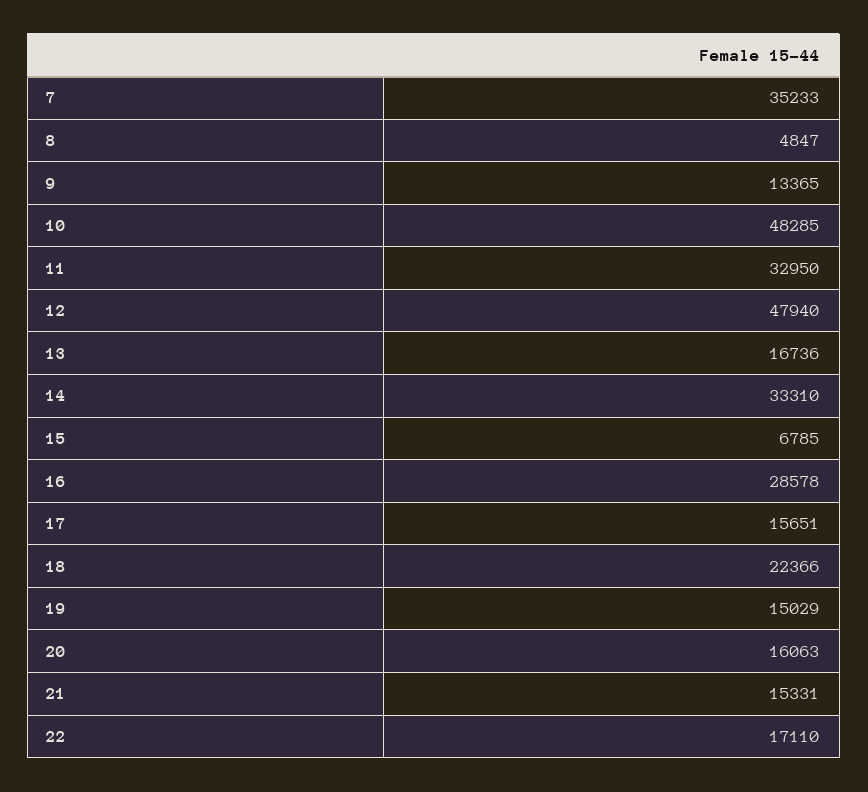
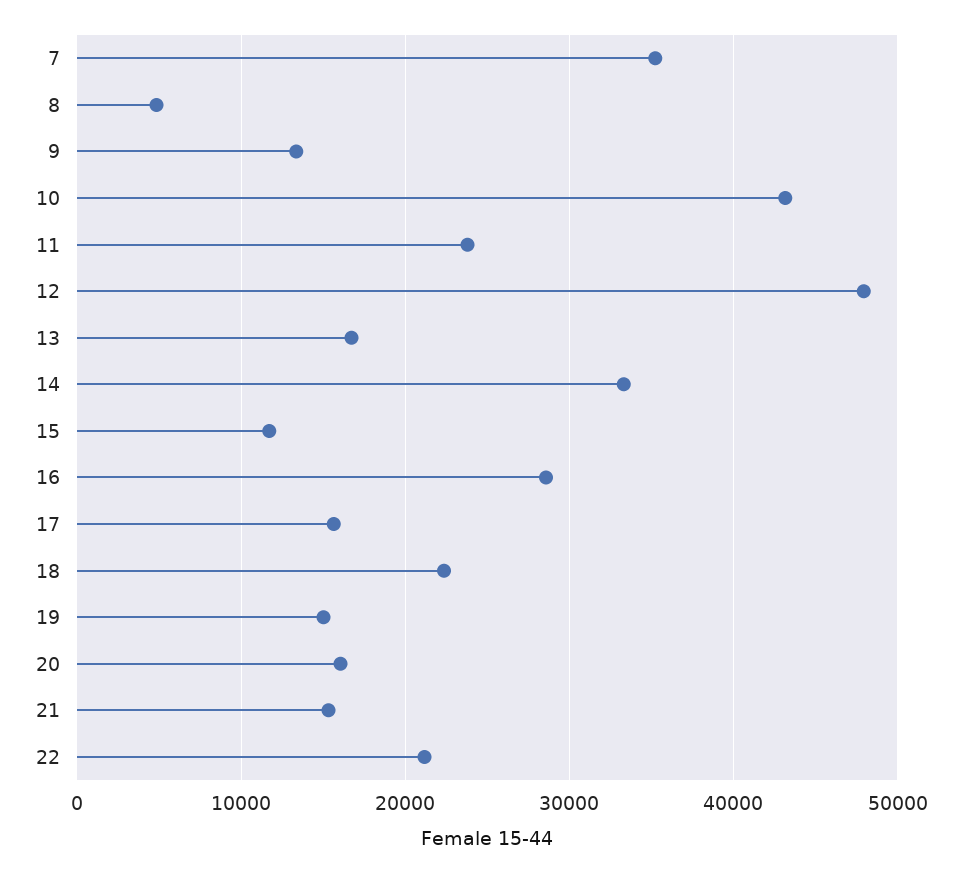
  {
    "7": 35233,
    "8": 4847,
    "9": 13365,
-   "10": 48285,
+   "10": 43000,
-   "11": 32950,
+   "11": 24000,
    "12": 47940,
    "13": 16736,
    "14": 33310,
-   "15": 6785,
+   "15": 12000,
    "16": 28578,
    "17": 15651,
    "18": 22366,
    "19": 15029,
    "20": 16063,
    "21": 15331,
-   "22": 17110
+   "22": 21000
  }

